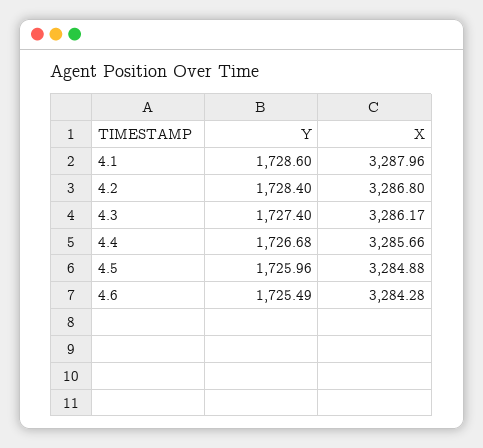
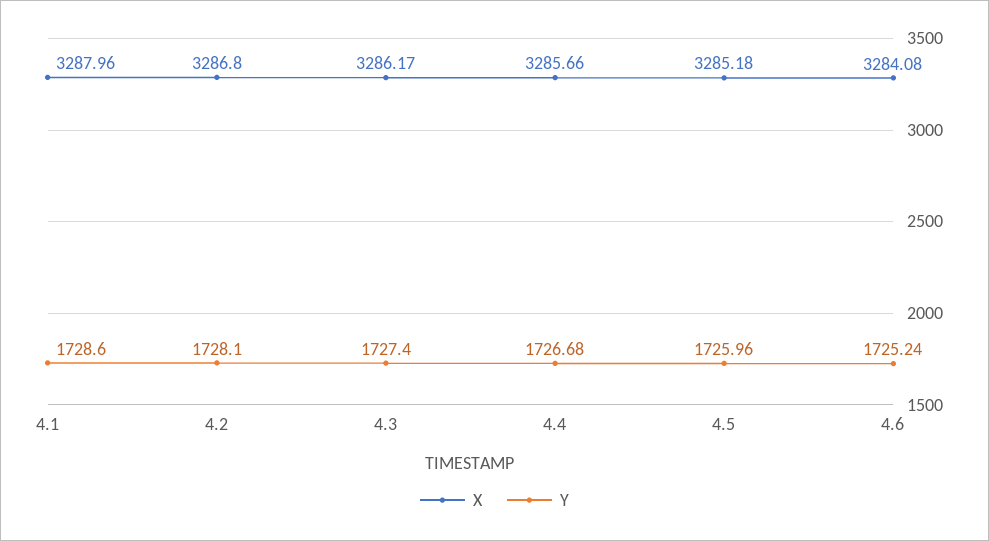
  {
    "Y": {
      "4.1": 1728.6,
-     "4.2": 1728.4,
+     "4.2": 1728.1,
      "4.3": 1727.4,
      "4.4": 1726.68,
      "4.5": 1725.96,
-     "4.6": 1725.49
+     "4.6": 1725.24
    },
    "X": {
      "4.1": 3287.96,
      "4.2": 3286.8,
      "4.3": 3286.17,
      "4.4": 3285.66,
-     "4.5": 3284.88,
+     "4.5": 3285.18,
-     "4.6": 3284.28
+     "4.6": 3284.08
    }
  }

